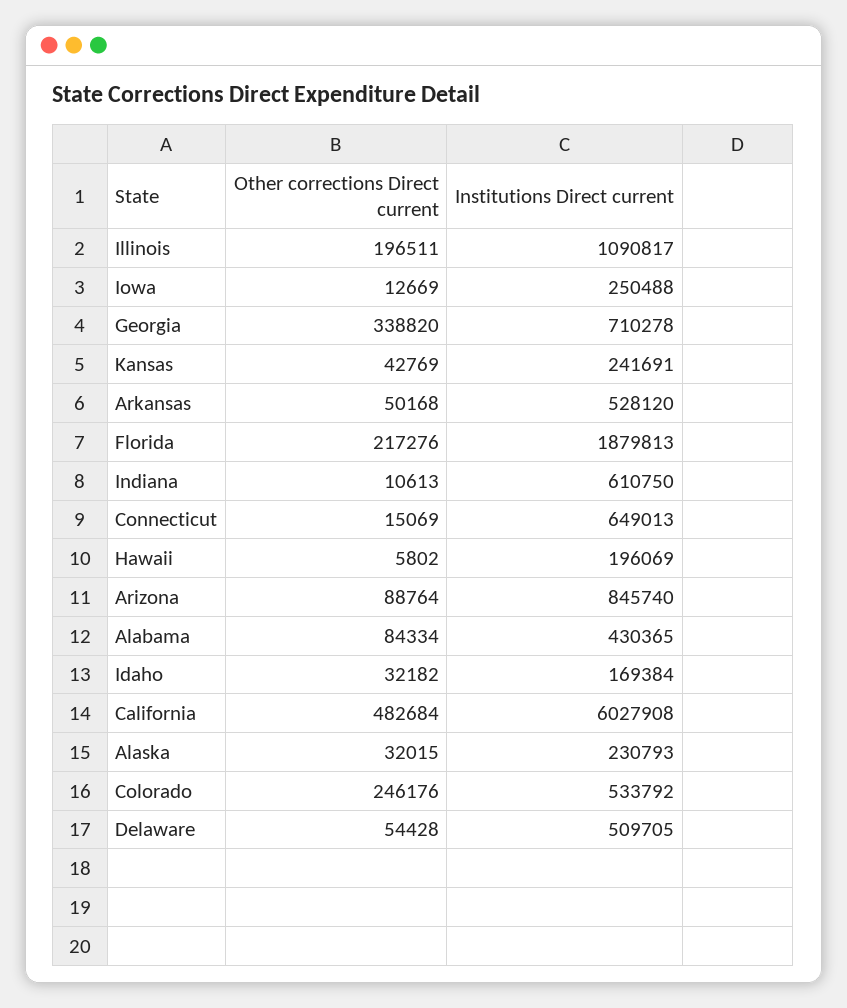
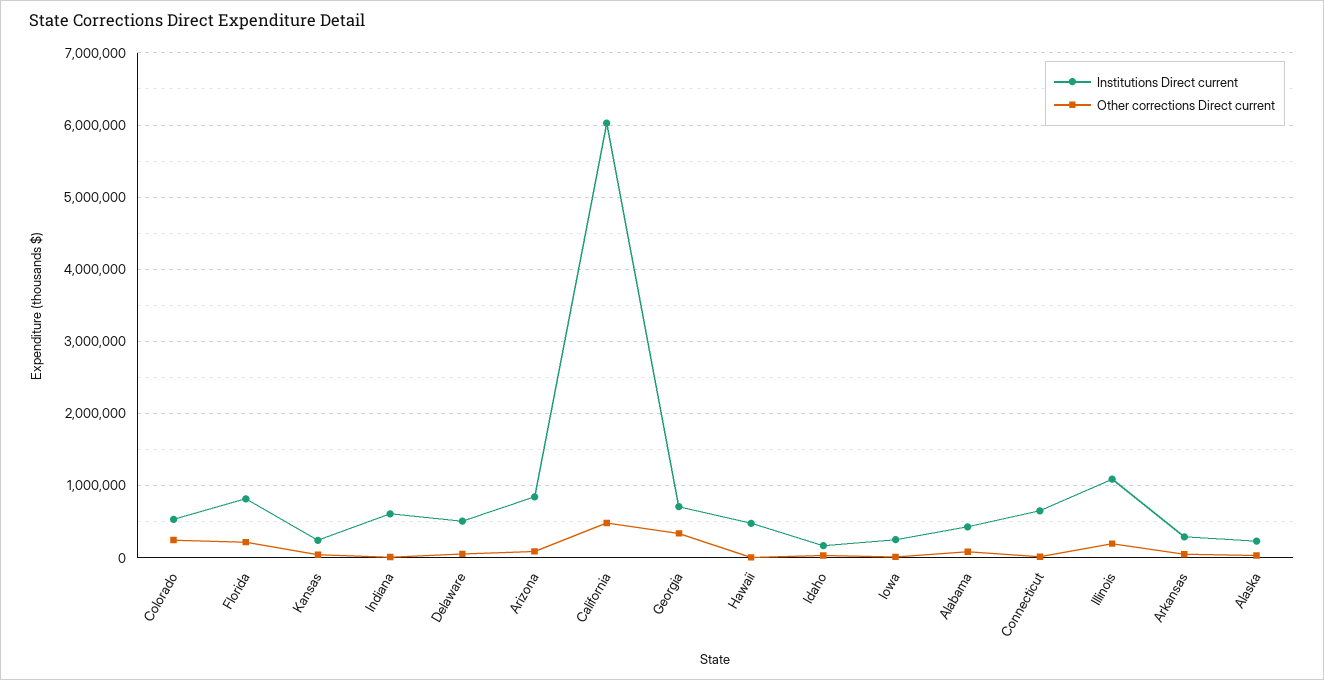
  {
    "Other corrections Direct current": {
      "Illinois": 196511,
      "Iowa": 12669,
      "Georgia": 338820,
      "Kansas": 42769,
      "Arkansas": 50168,
      "Florida": 217276,
      "Indiana": 10613,
      "Connecticut": 15069,
      "Hawaii": 5802,
      "Arizona": 88764,
      "Alabama": 84334,
      "Idaho": 32182,
      "California": 482684,
      "Alaska": 32015,
      "Colorado": 246176,
      "Delaware": 54428
    },
    "Institutions Direct current": {
      "Illinois": 1090817,
      "Iowa": 250488,
      "Georgia": 710278,
      "Kansas": 241691,
-     "Arkansas": 528120,
+     "Arkansas": 300000,
-     "Florida": 1879813,
+     "Florida": 800000,
      "Indiana": 610750,
      "Connecticut": 649013,
-     "Hawaii": 196069,
+     "Hawaii": 500000,
      "Arizona": 845740,
      "Alabama": 430365,
      "Idaho": 169384,
      "California": 6027908,
      "Alaska": 230793,
      "Colorado": 533792,
      "Delaware": 509705
    }
  }

